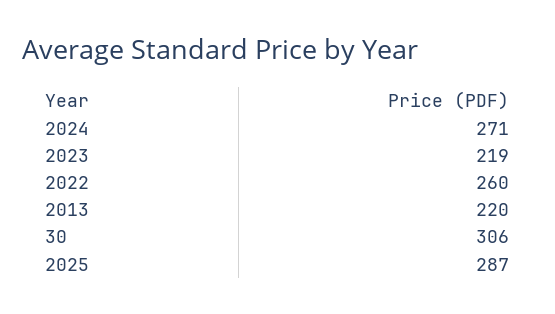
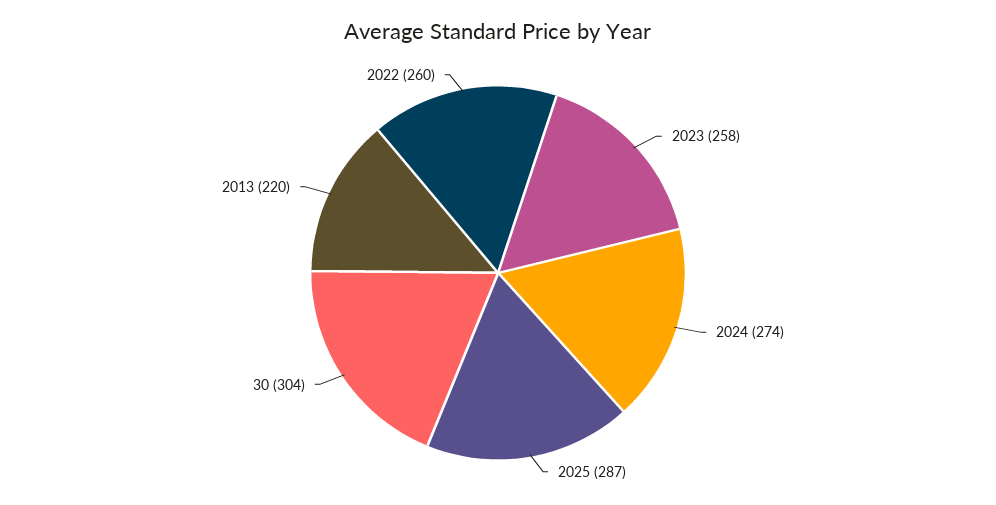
  {
-   "2024": 271,
+   "2024": 274,
-   "2023": 219,
+   "2023": 258,
    "2022": 260,
    "2013": 220,
-   "30": 306,
+   "30": 304,
    "2025": 287
  }

